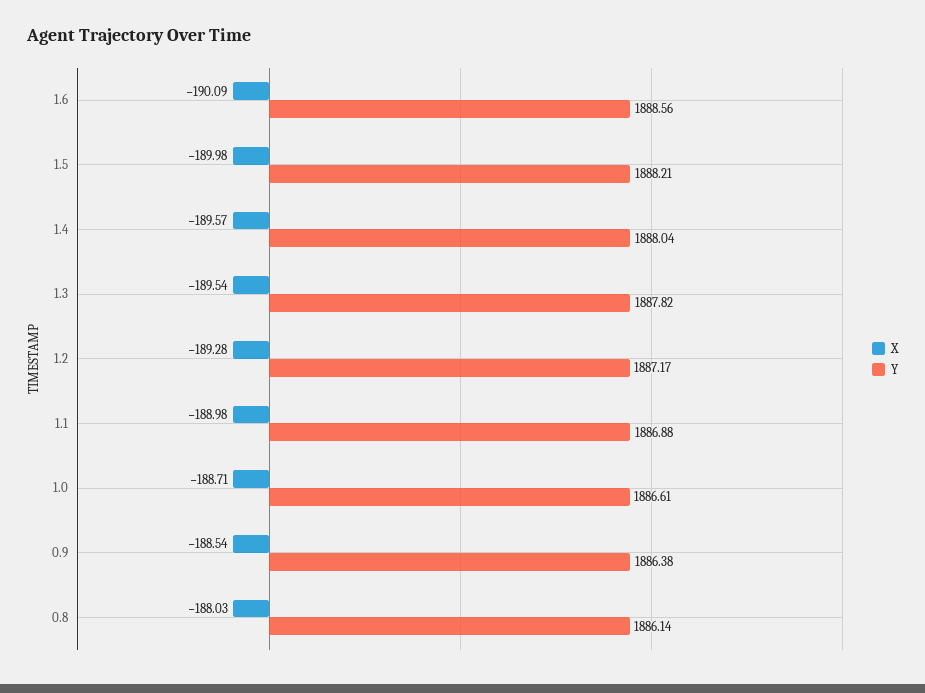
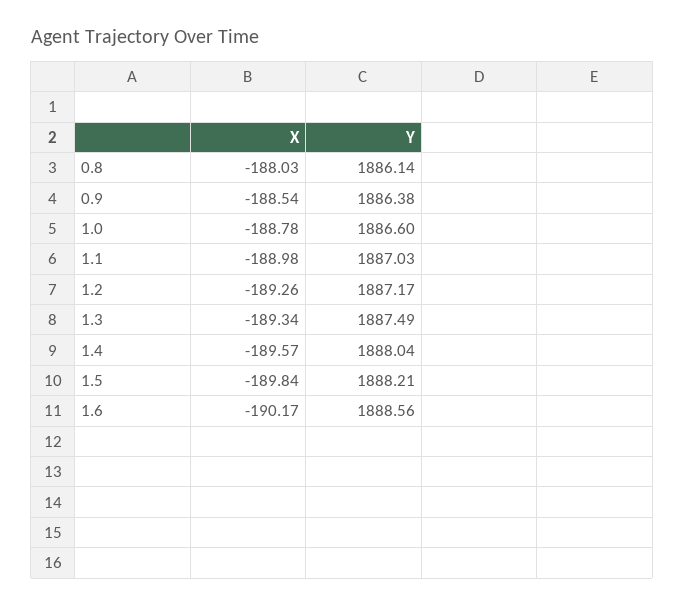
  {
    "X": {
-     "1.6": -190.09,
+     "1.6": -190.17,
-     "1.5": -189.98,
+     "1.5": -189.84,
      "1.4": -189.57,
-     "1.3": -189.54,
+     "1.3": -189.34,
-     "1.2": -189.28,
+     "1.2": -189.26,
      "1.1": -188.98,
-     "1.0": -188.71,
+     "1.0": -188.78,
      "0.9": -188.54,
      "0.8": -188.03
    },
    "Y": {
      "1.6": 1888.56,
      "1.5": 1888.21,
      "1.4": 1888.04,
-     "1.3": 1887.82,
+     "1.3": 1887.49,
      "1.2": 1887.17,
-     "1.1": 1886.88,
+     "1.1": 1887.03,
-     "1.0": 1886.61,
+     "1.0": 1886.6,
      "0.9": 1886.38,
      "0.8": 1886.14
    }
  }

